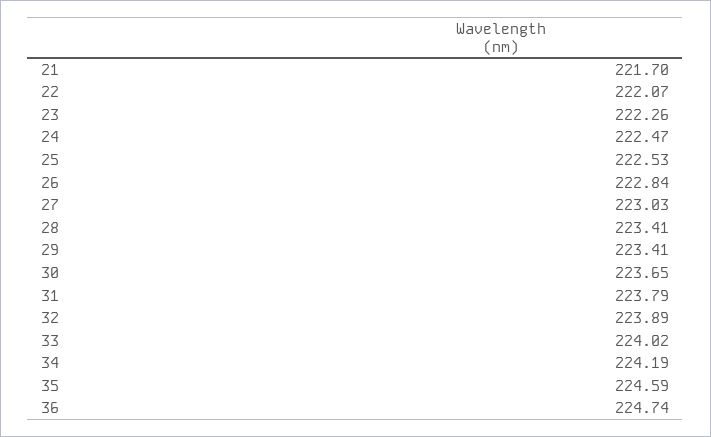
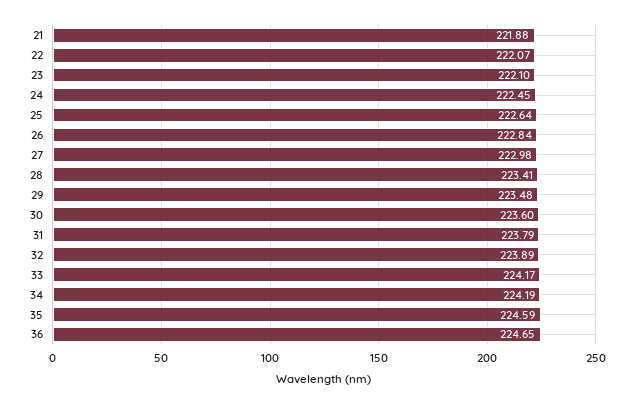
  {
-   "21": 221.7,
+   "21": 221.88,
    "22": 222.07,
-   "23": 222.26,
+   "23": 222.1,
-   "24": 222.47,
+   "24": 222.45,
-   "25": 222.53,
+   "25": 222.64,
    "26": 222.84,
-   "27": 223.03,
+   "27": 222.98,
    "28": 223.41,
-   "29": 223.41,
+   "29": 223.48,
-   "30": 223.65,
+   "30": 223.6,
    "31": 223.79,
    "32": 223.89,
-   "33": 224.02,
+   "33": 224.17,
    "34": 224.19,
    "35": 224.59,
-   "36": 224.74
+   "36": 224.65
  }

